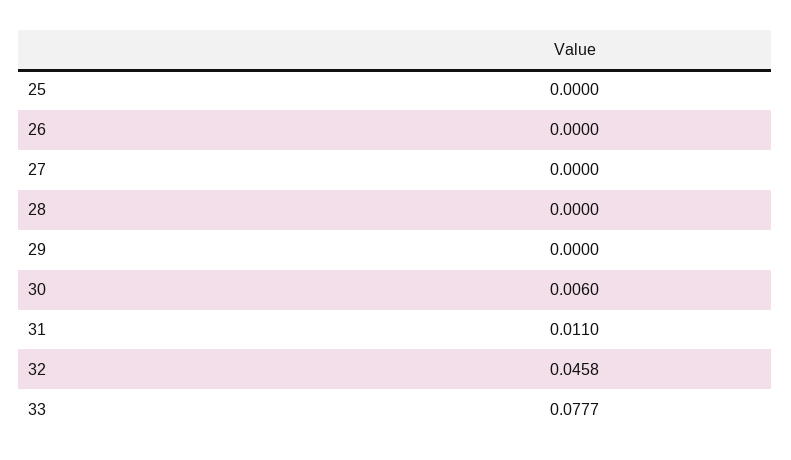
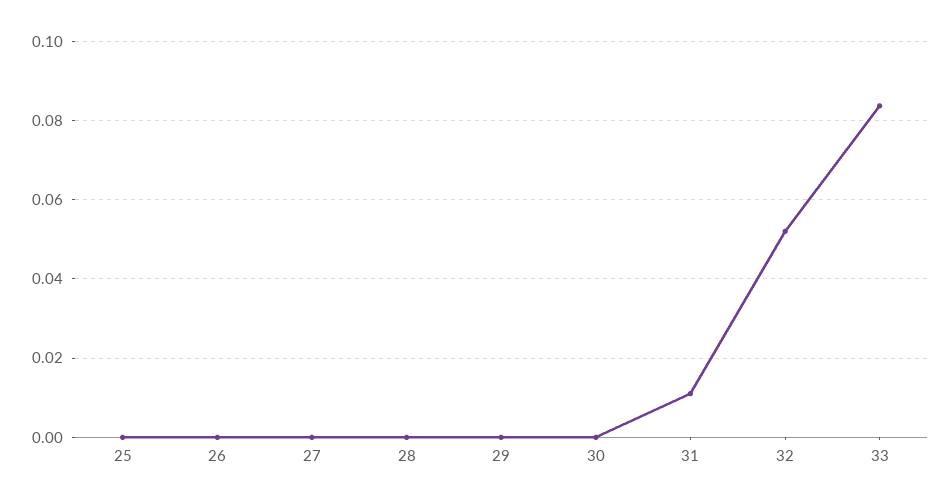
  {
    "25": 0,
    "26": 0,
    "27": 0,
    "28": 0,
    "29": 0,
-   "30": 0.006,
+   "30": 0,
    "31": 0.011,
-   "32": 0.0458,
+   "32": 0.052,
-   "33": 0.0777
+   "33": 0.084
  }

